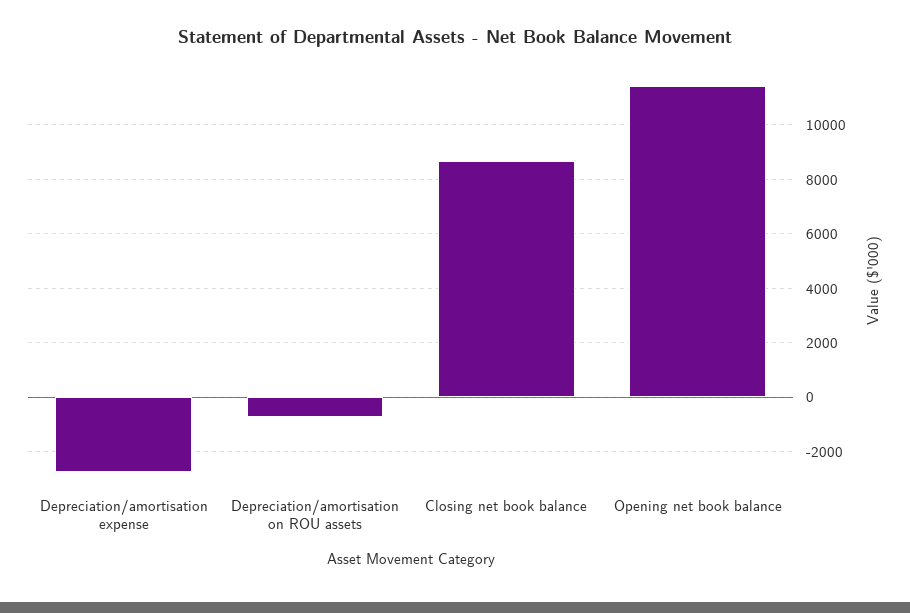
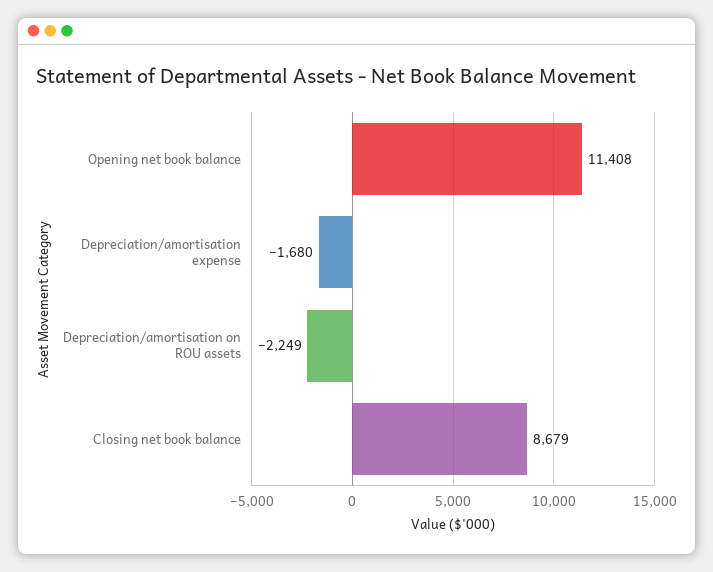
  {
-   "Depreciation/amortisation expense": -2750,
+   "Depreciation/amortisation expense": -1680,
-   "Depreciation/amortisation on ROU assets": -750,
+   "Depreciation/amortisation on ROU assets": -2249,
    "Closing net book balance": 8679,
    "Opening net book balance": 11408
  }

